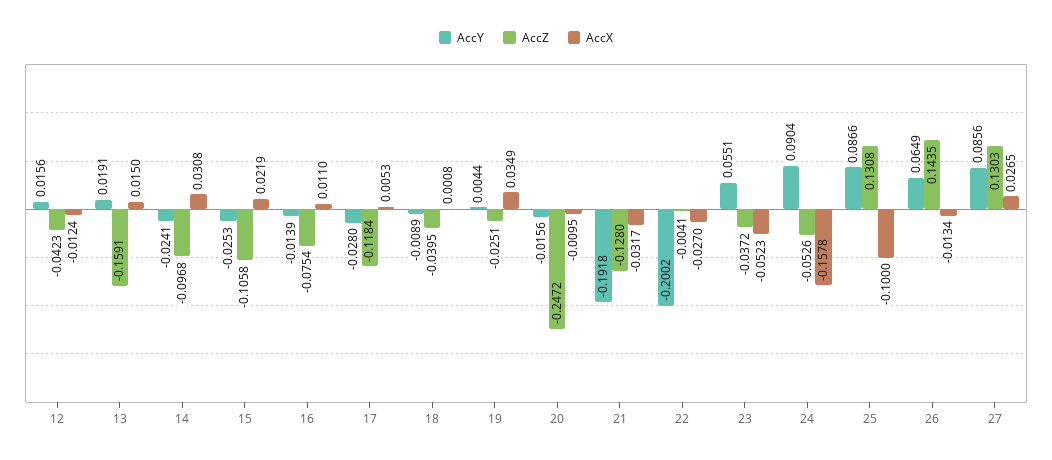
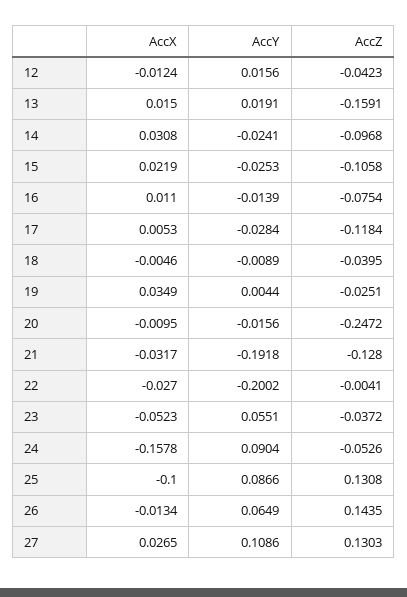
  {
    "AccY": {
      "12": 0.0156,
      "13": 0.0191,
      "14": -0.0241,
      "15": -0.0253,
      "16": -0.0139,
-     "17": -0.028,
+     "17": -0.0284,
      "18": -0.0089,
      "19": 0.0044,
      "20": -0.0156,
      "21": -0.1918,
      "22": -0.2002,
      "23": 0.0551,
      "24": 0.0904,
      "25": 0.0866,
      "26": 0.0649,
-     "27": 0.0856
+     "27": 0.1086
    },
    "AccZ": {
      "12": -0.0423,
      "13": -0.1591,
      "14": -0.0968,
      "15": -0.1058,
      "16": -0.0754,
      "17": -0.1184,
      "18": -0.0395,
      "19": -0.0251,
      "20": -0.2472,
      "21": -0.128,
      "22": -0.0041,
      "23": -0.0372,
      "24": -0.0526,
      "25": 0.1308,
      "26": 0.1435,
      "27": 0.1303
    },
    "AccX": {
      "12": -0.0124,
      "13": 0.015,
      "14": 0.0308,
      "15": 0.0219,
      "16": 0.011,
      "17": 0.0053,
-     "18": 0.0008,
+     "18": -0.0046,
      "19": 0.0349,
      "20": -0.0095,
      "21": -0.0317,
      "22": -0.027,
      "23": -0.0523,
      "24": -0.1578,
      "25": -0.1,
      "26": -0.0134,
      "27": 0.0265
    }
  }

